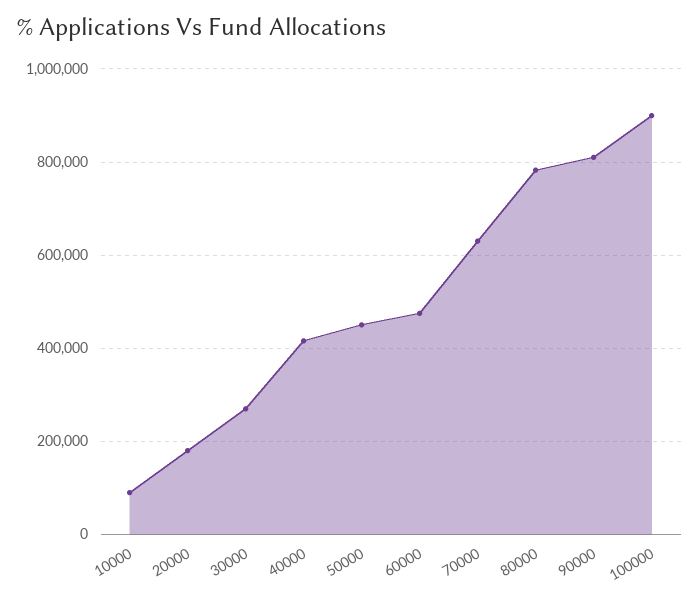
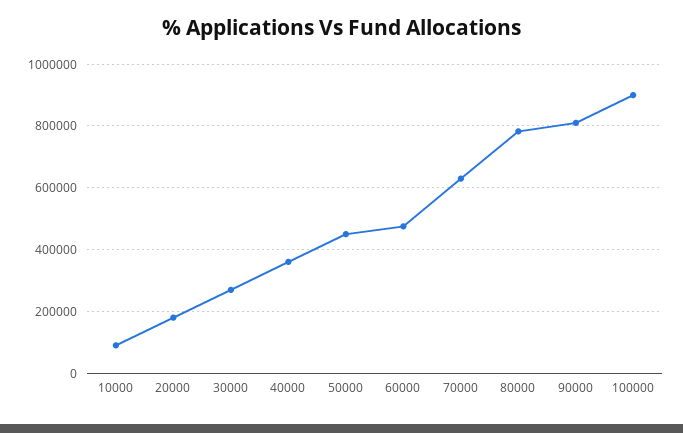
  {
    "10000": 80000,
    "20000": 180000,
    "30000": 260000,
-   "40000": 420000,
+   "40000": 360000,
    "50000": 440000,
    "60000": 480000,
    "70000": 620000,
    "80000": 780000,
    "90000": 800000,
    "100000": 900000
  }

